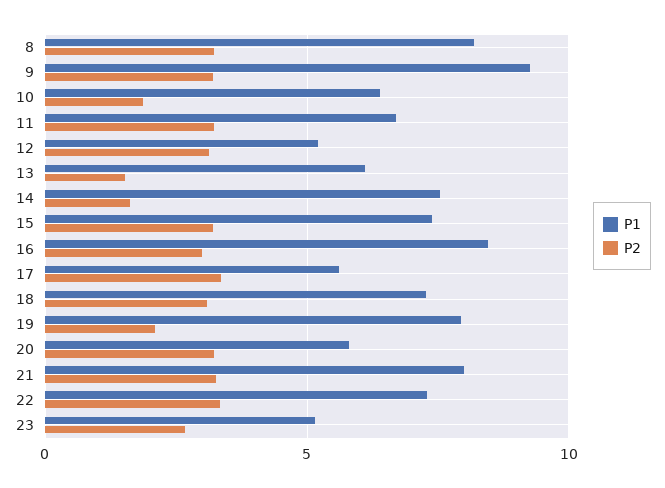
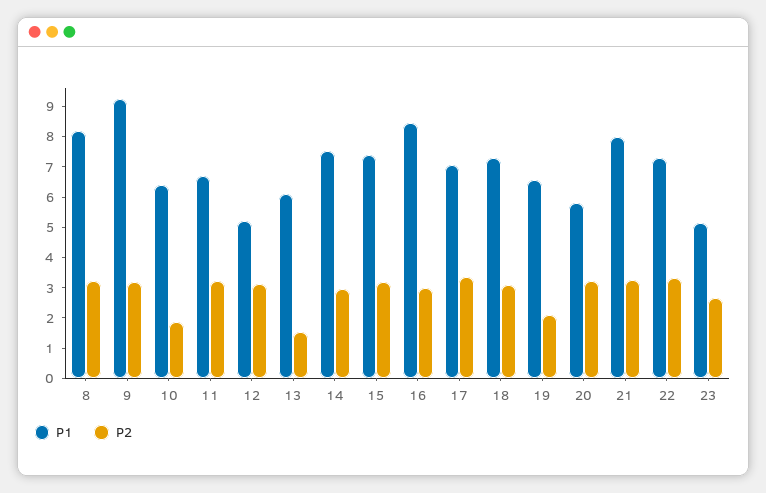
  {
    "P1": {
      "8": 8,
      "9": 9.5,
      "10": 6.5,
      "11": 6.5,
      "12": 5,
      "13": 6,
      "14": 7.5,
      "15": 7.5,
      "16": 8.5,
-     "17": 5.5,
+     "17": 7,
      "18": 7.5,
-     "19": 8,
+     "19": 6.5,
      "20": 6,
      "21": 8,
      "22": 7.5,
      "23": 5
    },
    "P2": {
      "8": 3,
      "9": 3,
      "10": 2,
      "11": 3,
      "12": 3,
      "13": 1.5,
-     "14": 1.5,
+     "14": 3,
      "15": 3,
      "16": 3,
      "17": 3.5,
      "18": 3,
      "19": 2,
      "20": 3,
      "21": 3.5,
      "22": 3.5,
      "23": 2.5
    }
  }

